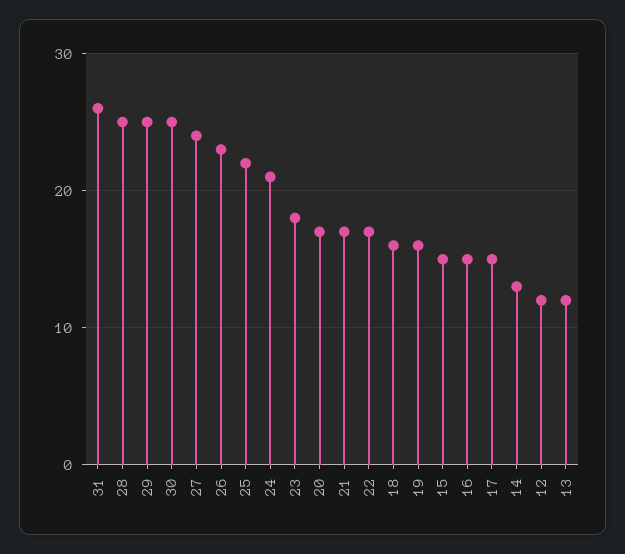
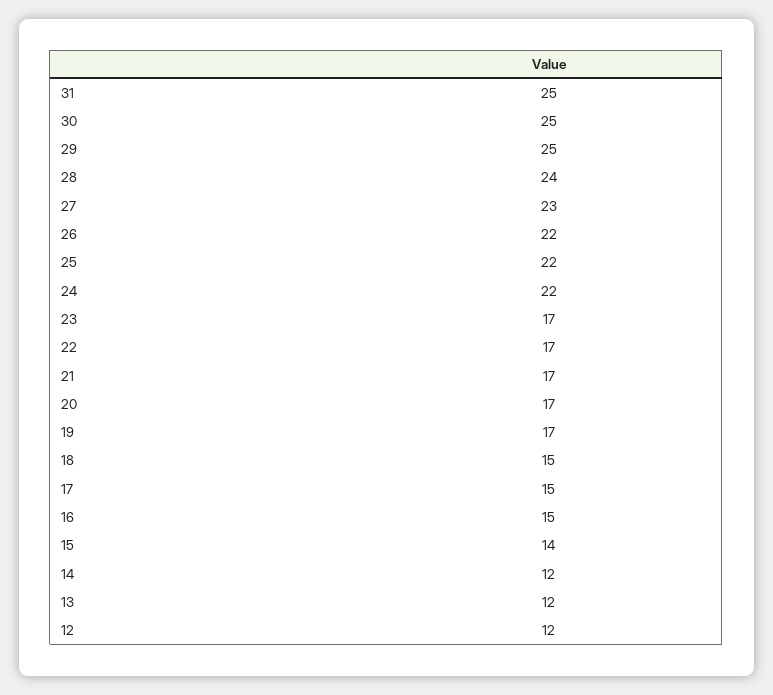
  {
-   "31": 26,
+   "31": 25,
-   "28": 25,
+   "28": 24,
    "29": 25,
    "30": 25,
-   "27": 24,
+   "27": 23,
-   "26": 23,
+   "26": 22,
    "25": 22,
-   "24": 21,
+   "24": 22,
-   "23": 18,
+   "23": 17,
    "20": 17,
    "21": 17,
    "22": 17,
-   "18": 16,
+   "18": 15,
-   "19": 16,
+   "19": 17,
-   "15": 15,
+   "15": 14,
    "16": 15,
    "17": 15,
-   "14": 13,
+   "14": 12,
    "12": 12,
    "13": 12
  }

